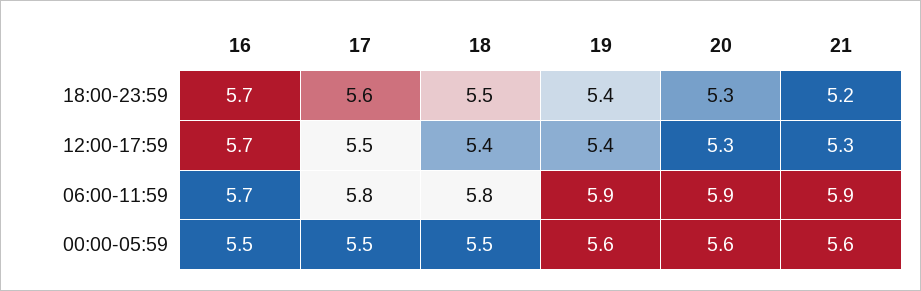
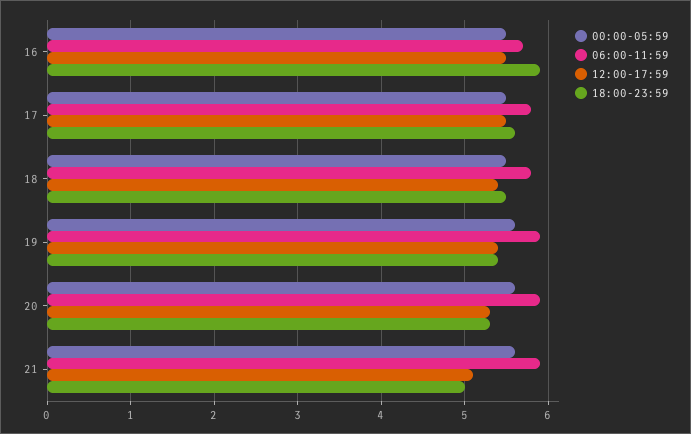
  {
    "18:00-23:59": {
-     "16": 5.7,
+     "16": 5.9,
      "17": 5.6,
      "18": 5.5,
      "19": 5.4,
      "20": 5.3,
-     "21": 5.2
+     "21": 5
    },
    "12:00-17:59": {
-     "16": 5.7,
+     "16": 5.5,
      "17": 5.5,
      "18": 5.4,
      "19": 5.4,
      "20": 5.3,
-     "21": 5.3
+     "21": 5.1
    },
    "06:00-11:59": {
      "16": 5.7,
      "17": 5.8,
      "18": 5.8,
      "19": 5.9,
      "20": 5.9,
      "21": 5.9
    },
    "00:00-05:59": {
      "16": 5.5,
      "17": 5.5,
      "18": 5.5,
      "19": 5.6,
      "20": 5.6,
      "21": 5.6
    }
  }

